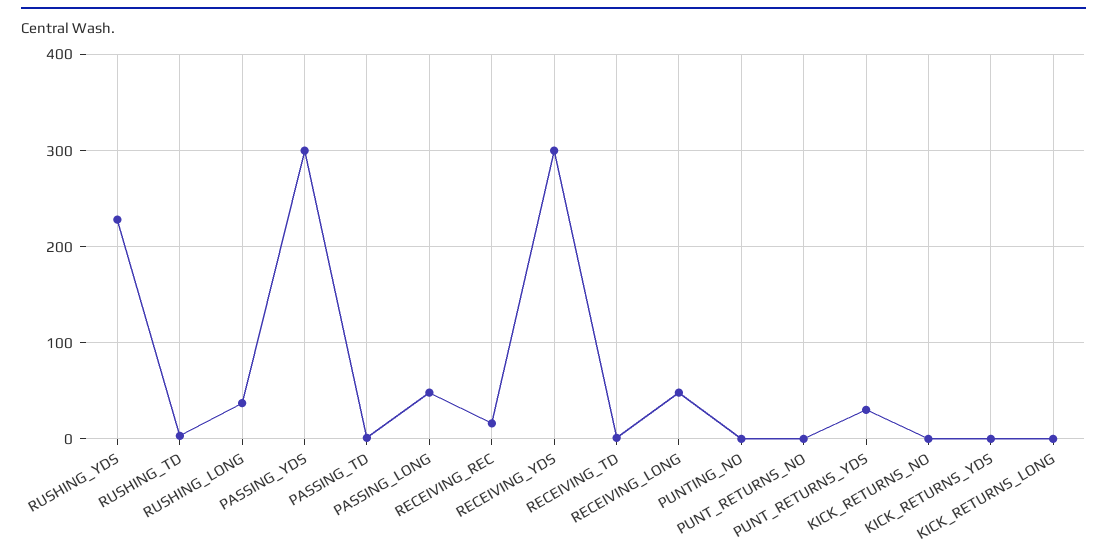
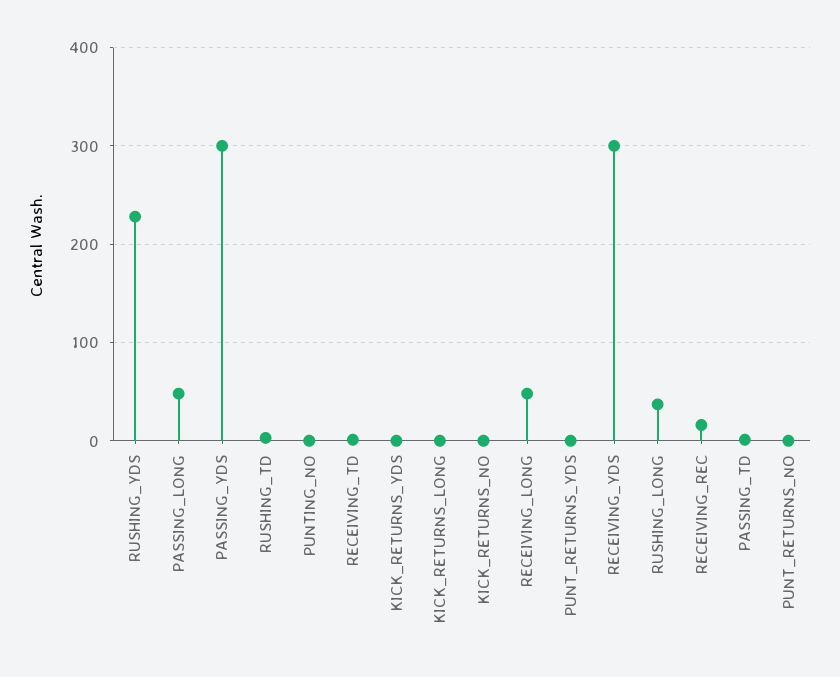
  {
    "RUSHING_YDS": 230,
    "RUSHING_TD": 0,
    "RUSHING_LONG": 40,
    "PASSING_YDS": 300,
    "PASSING_TD": 0,
    "PASSING_LONG": 50,
    "RECEIVING_REC": 20,
    "RECEIVING_YDS": 300,
    "RECEIVING_TD": 0,
    "RECEIVING_LONG": 50,
    "PUNTING_NO": 0,
    "PUNT_RETURNS_NO": 0,
-   "PUNT_RETURNS_YDS": 30,
+   "PUNT_RETURNS_YDS": 0,
    "KICK_RETURNS_NO": 0,
    "KICK_RETURNS_YDS": 0,
    "KICK_RETURNS_LONG": 0
  }

